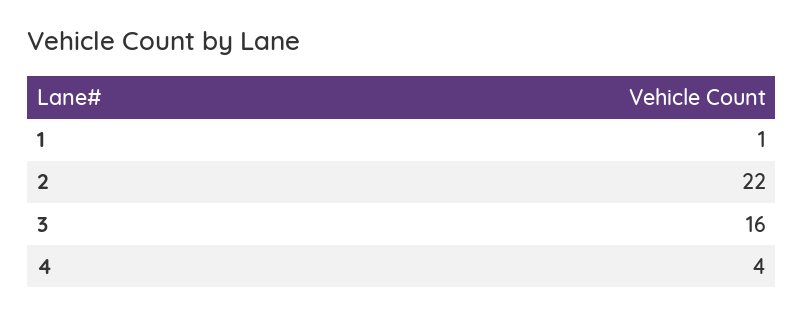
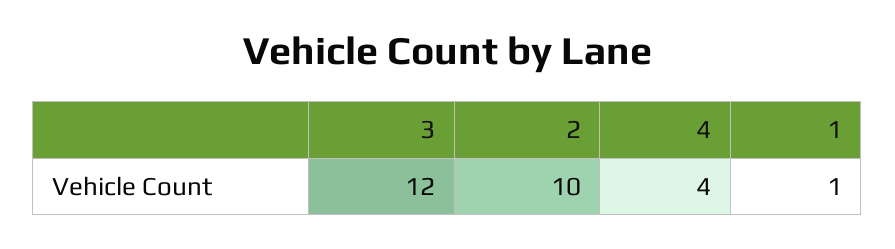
  {
    "1": 1,
-   "2": 22,
+   "2": 10,
-   "3": 16,
+   "3": 12,
    "4": 4
  }

